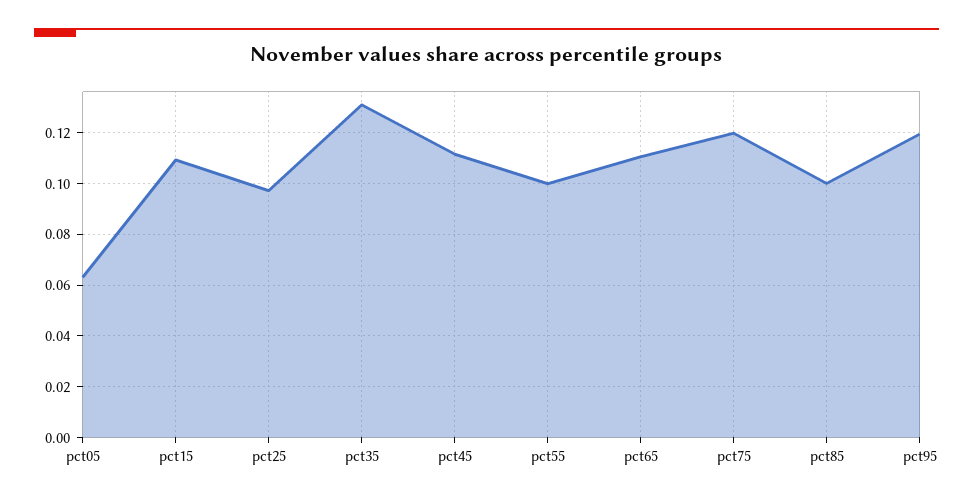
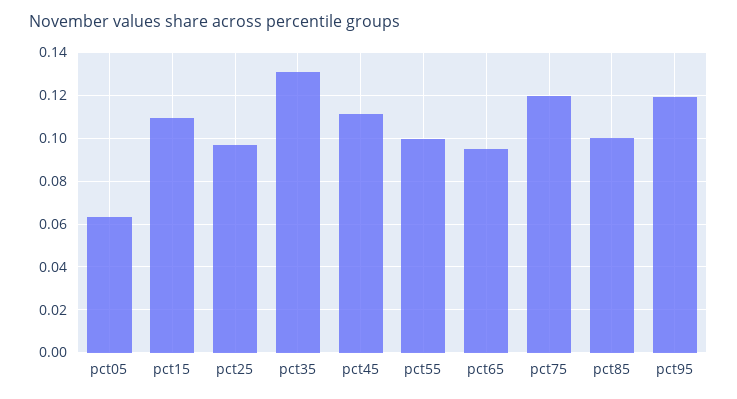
  {
    "pct05": 0.0625,
    "pct15": 0.11,
    "pct25": 0.0975,
    "pct35": 0.13,
    "pct45": 0.1125,
    "pct55": 0.1,
-   "pct65": 0.11,
+   "pct65": 0.095,
    "pct75": 0.12,
    "pct85": 0.1,
    "pct95": 0.12
  }

